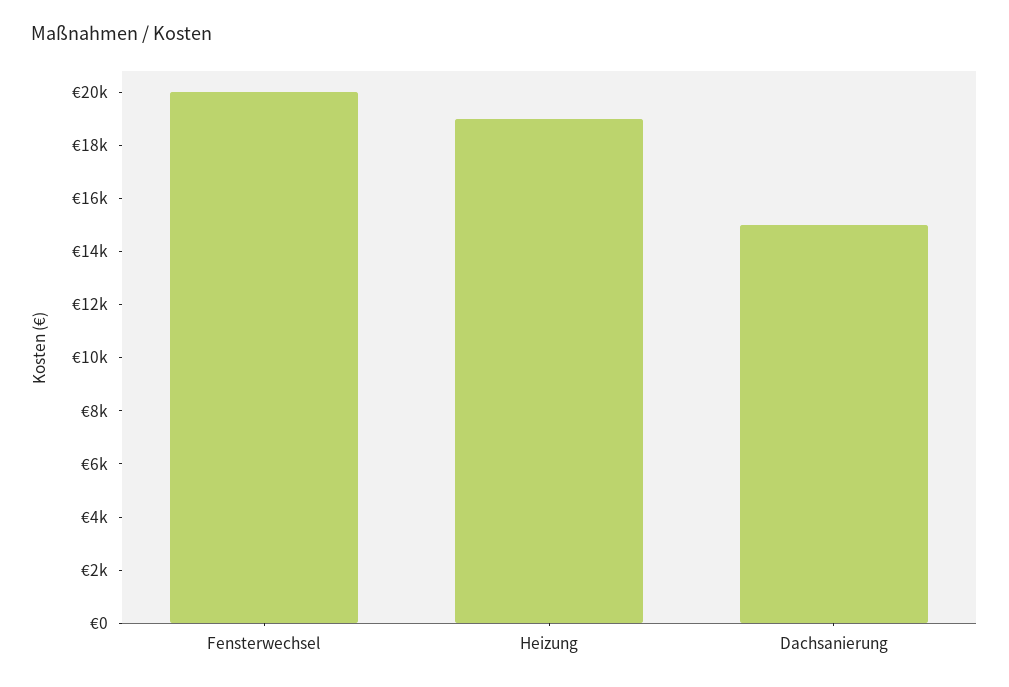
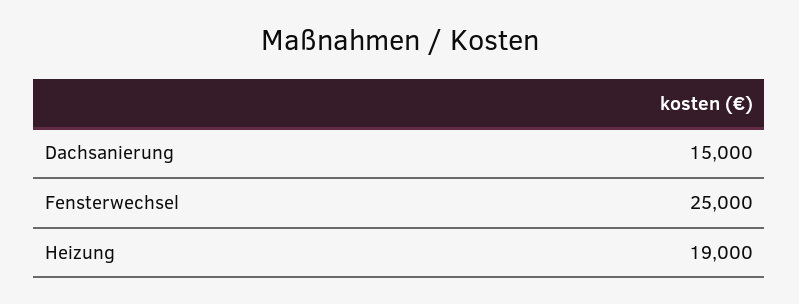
  {
-   "Fensterwechsel": 20000,
+   "Fensterwechsel": 25000,
    "Heizung": 19000,
    "Dachsanierung": 15000
  }

